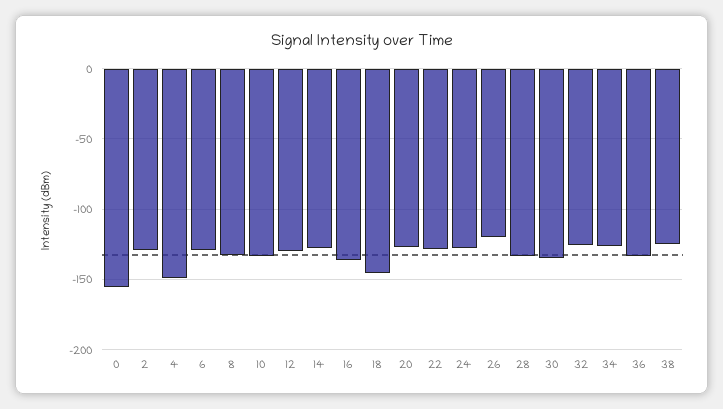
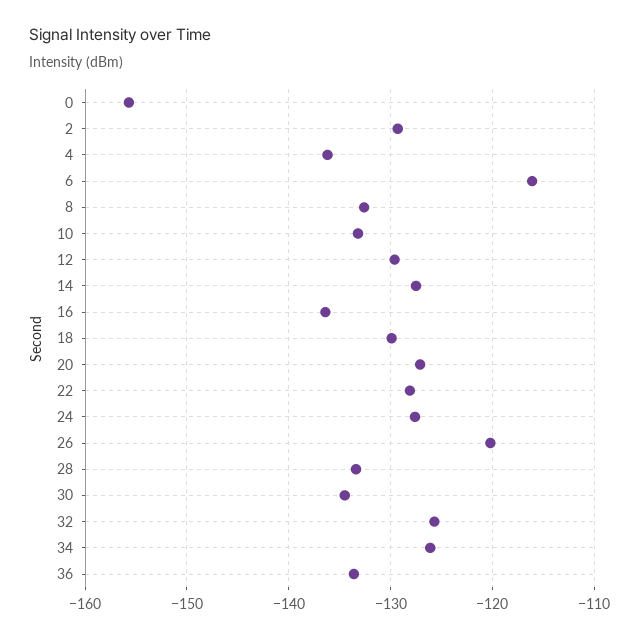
  {
    "0": -156,
    "2": -129,
-   "4": -150,
+   "4": -136,
-   "6": -130,
+   "6": -116,
    "8": -133,
    "10": -133,
    "12": -130,
    "14": -128,
    "16": -136,
-   "18": -145,
+   "18": -130,
    "20": -127,
    "22": -128,
    "24": -128,
    "26": -120,
    "28": -133,
    "30": -135,
    "32": -126,
    "34": -126,
-   "36": -134,
+   "36": -134
-   "38": -125
  }

